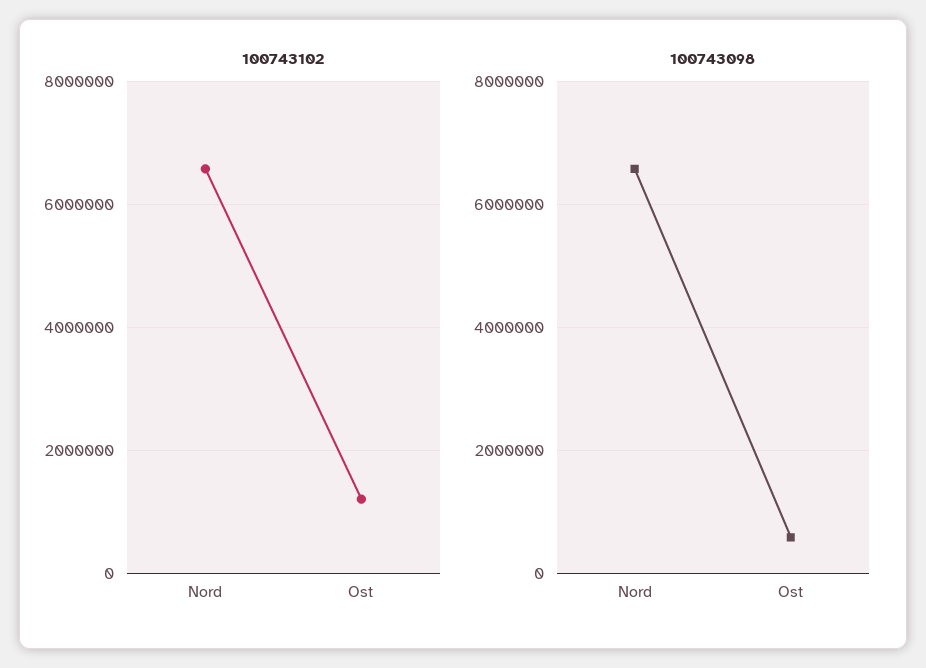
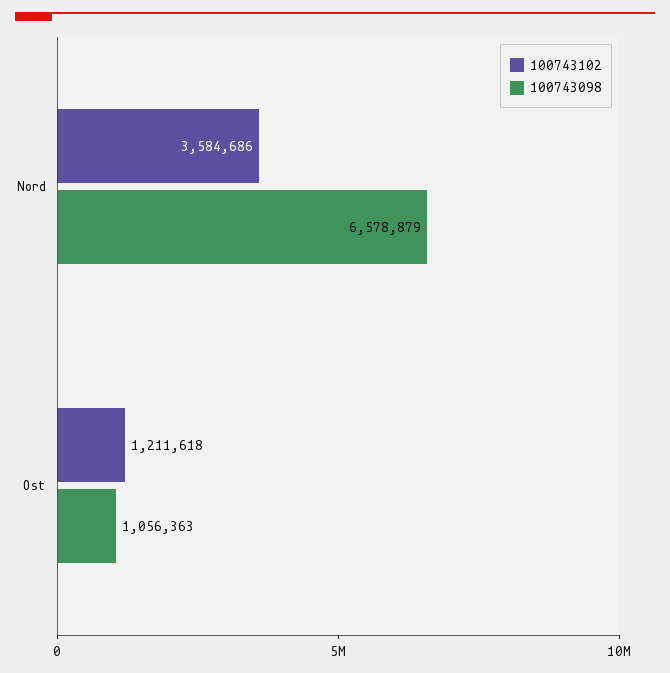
  {
    "100743102": {
-     "Nord": 6600000,
+     "Nord": 3584686,
      "Ost": 1211618
    },
    "100743098": {
      "Nord": 6578879,
-     "Ost": 600000
+     "Ost": 1056363
    }
  }

